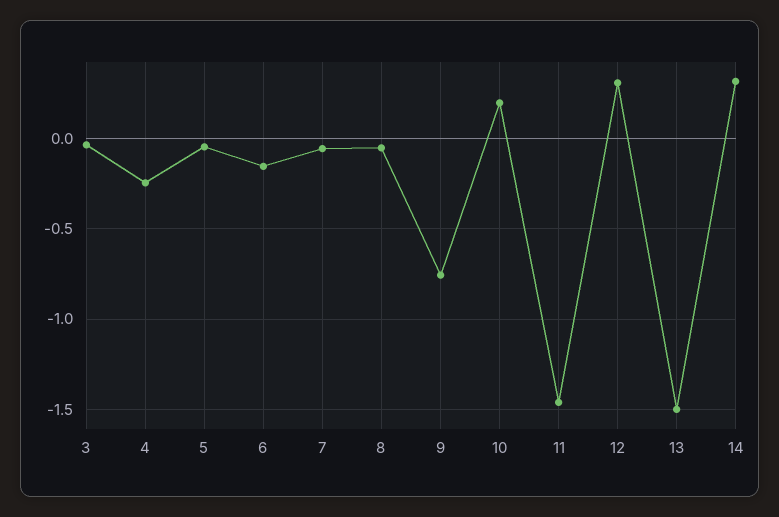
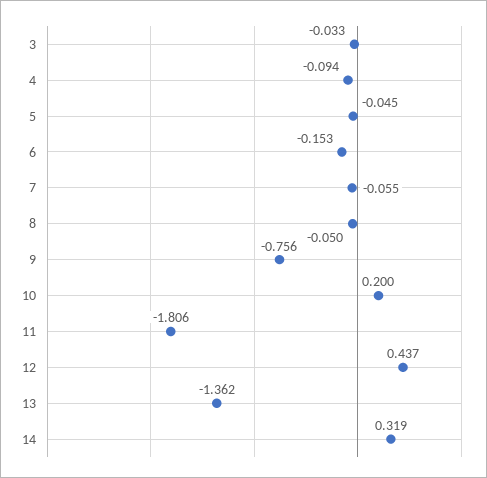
  {
    "3": -0.033,
-   "4": -0.25,
+   "4": -0.094,
    "5": -0.045,
    "6": -0.153,
    "7": -0.055,
    "8": -0.05,
    "9": -0.756,
    "10": 0.2,
-   "11": -1.45,
+   "11": -1.806,
-   "12": 0.3,
+   "12": 0.437,
-   "13": -1.5,
+   "13": -1.362,
    "14": 0.319
  }

